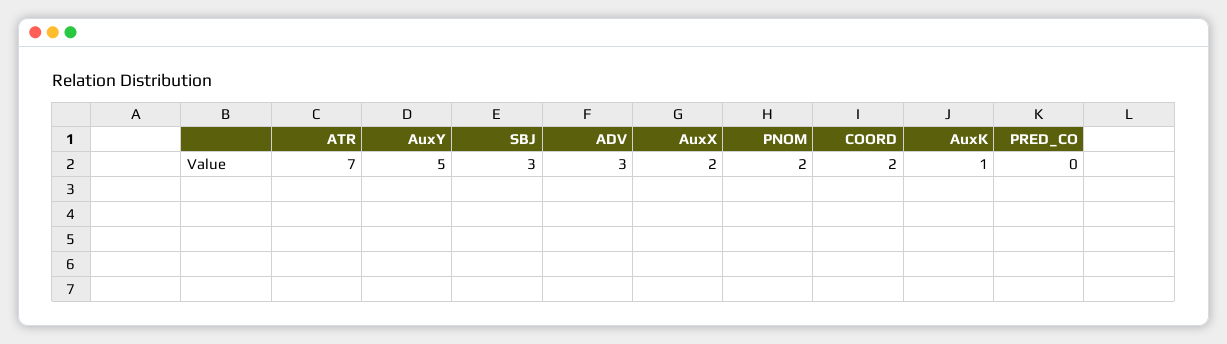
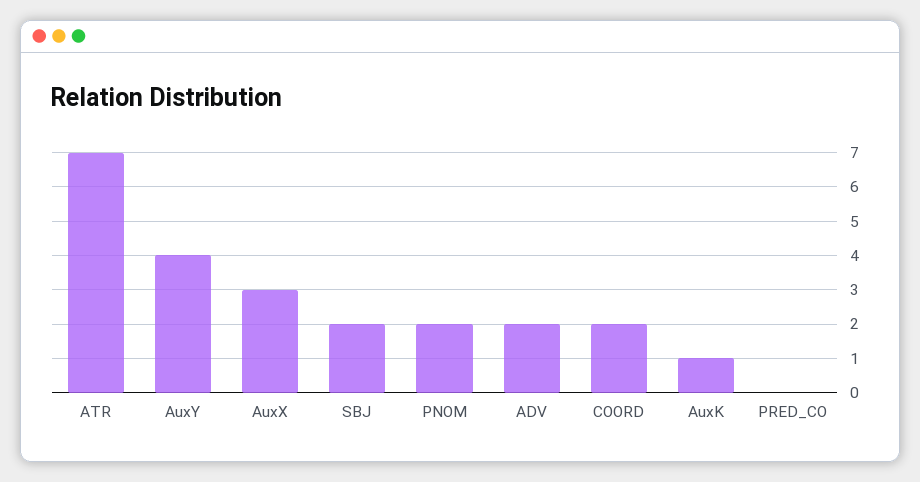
  {
    "ATR": 7,
-   "AuxY": 5,
+   "AuxY": 4,
-   "SBJ": 3,
+   "SBJ": 2,
-   "ADV": 3,
+   "ADV": 2,
-   "AuxX": 2,
+   "AuxX": 3,
    "PNOM": 2,
    "COORD": 2,
    "AuxK": 1,
    "PRED_CO": 0
  }

